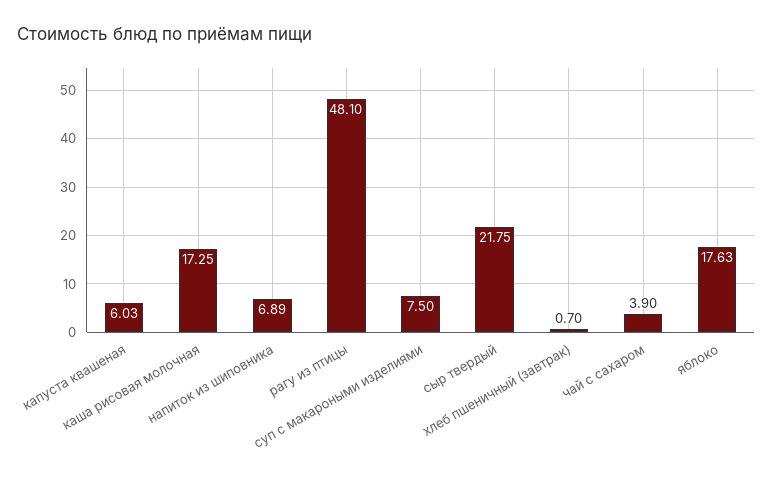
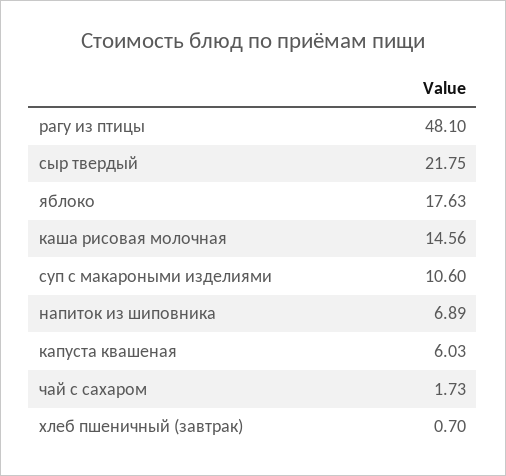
  {
    "капуста квашеная": 6.03,
-   "каша рисовая молочная": 17.25,
+   "каша рисовая молочная": 14.56,
    "напиток из шиповника": 6.89,
    "рагу из птицы": 48.1,
-   "суп с макароными изделиями": 7.5,
+   "суп с макароными изделиями": 10.6,
    "сыр твердый": 21.75,
    "хлеб пшеничный (завтрак)": 0.7,
-   "чай с сахаром": 3.9,
+   "чай с сахаром": 1.73,
    "яблоко": 17.63
  }

